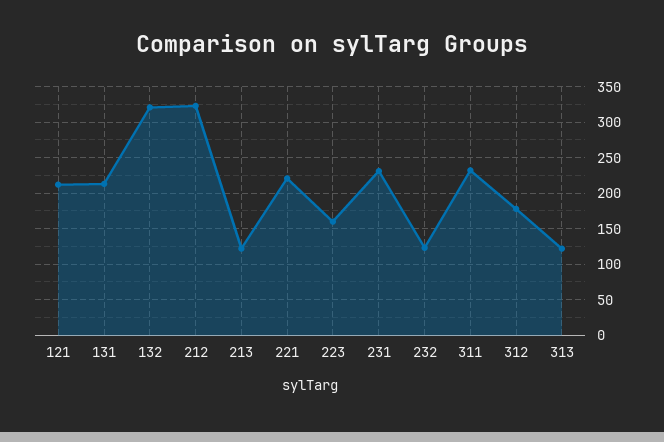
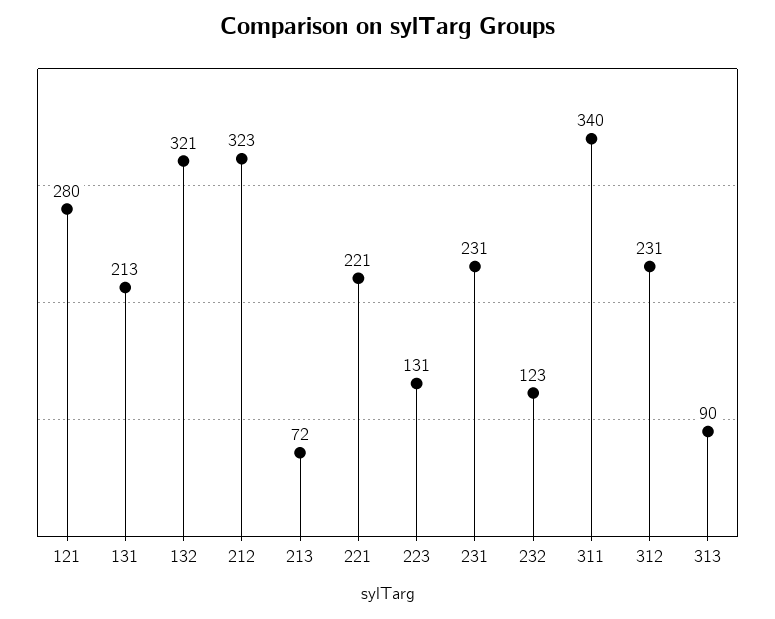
  {
-   "121": 210,
+   "121": 280,
    "131": 213,
    "132": 321,
    "212": 323,
-   "213": 120,
+   "213": 72,
    "221": 221,
-   "223": 160,
+   "223": 131,
    "231": 231,
    "232": 123,
-   "311": 230,
+   "311": 340,
-   "312": 180,
+   "312": 231,
-   "313": 120
+   "313": 90
  }

